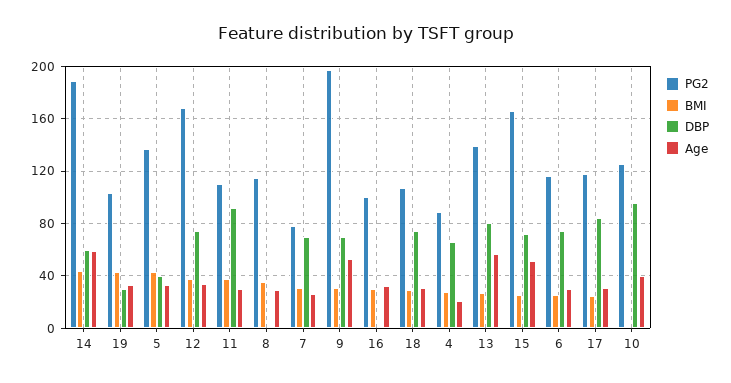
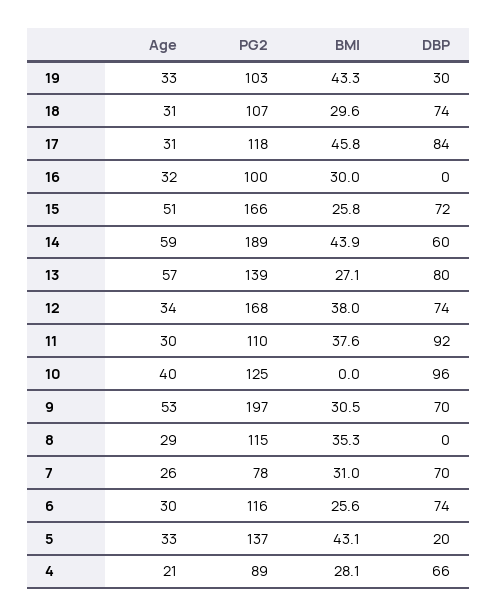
  {
    "PG2": {
      "14": 189,
      "19": 103,
      "5": 137,
      "12": 168,
      "11": 110,
      "8": 115,
      "7": 78,
      "9": 197,
      "16": 100,
      "18": 107,
      "4": 89,
      "13": 139,
      "15": 166,
      "6": 116,
      "17": 118,
      "10": 125
    },
    "BMI": {
      "14": 43.9,
      "19": 43.3,
      "5": 43.1,
      "12": 38,
      "11": 37.6,
      "8": 35.3,
      "7": 31,
      "9": 30.5,
      "16": 30,
      "18": 29.6,
      "4": 28.1,
      "13": 27.1,
      "15": 25.8,
      "6": 25.6,
-     "17": 25,
+     "17": 45.8,
      "10": 0
    },
    "DBP": {
      "14": 60,
      "19": 30,
-     "5": 40,
+     "5": 20,
      "12": 74,
      "11": 92,
      "8": 0,
      "7": 70,
      "9": 70,
      "16": 0,
      "18": 74,
      "4": 66,
      "13": 80,
      "15": 72,
      "6": 74,
      "17": 84,
      "10": 96
    },
    "Age": {
      "14": 59,
      "19": 33,
      "5": 33,
      "12": 34,
      "11": 30,
      "8": 29,
      "7": 26,
      "9": 53,
      "16": 32,
      "18": 31,
      "4": 21,
      "13": 57,
      "15": 51,
      "6": 30,
      "17": 31,
      "10": 40
    }
  }

